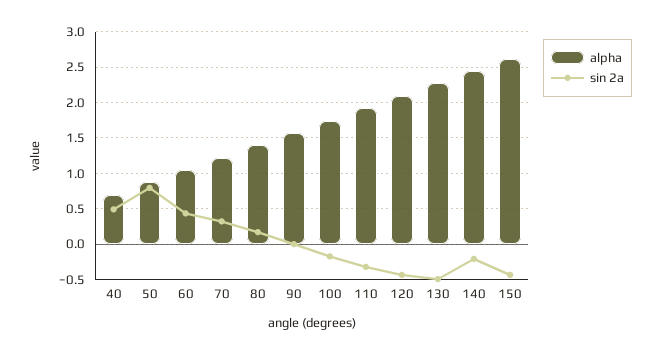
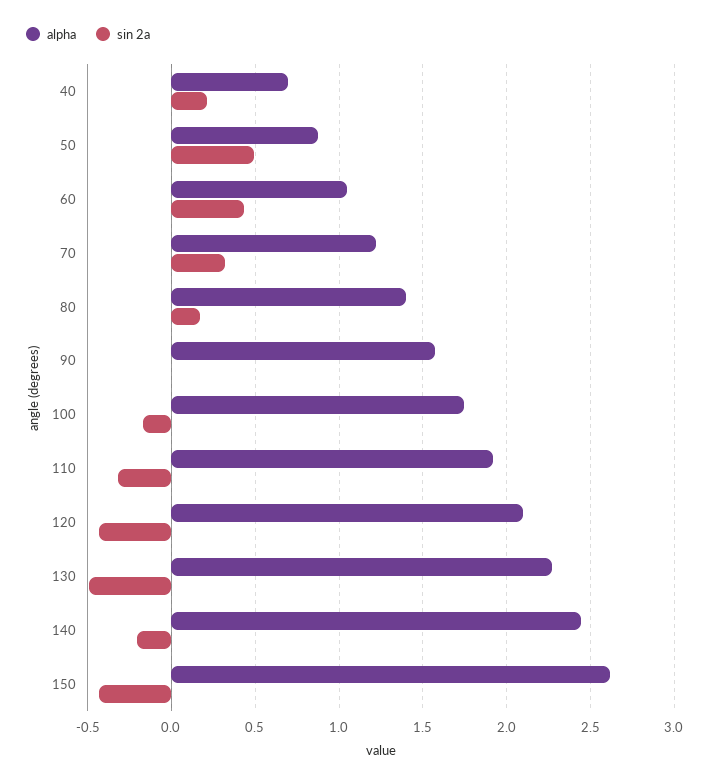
  {
    "alpha": {
      "40": 0.7,
      "50": 0.85,
      "60": 1.05,
      "70": 1.2,
      "80": 1.4,
      "90": 1.55,
      "100": 1.75,
      "110": 1.9,
      "120": 2.1,
      "130": 2.25,
      "140": 2.45,
      "150": 2.6
    },
    "sin 2a": {
-     "40": 0.5,
+     "40": 0.2,
-     "50": 0.8,
+     "50": 0.5,
      "60": 0.45,
      "70": 0.3,
      "80": 0.15,
      "90": 0,
      "100": -0.15,
      "110": -0.3,
      "120": -0.45,
      "130": -0.5,
      "140": -0.2,
      "150": -0.45
    }
  }

